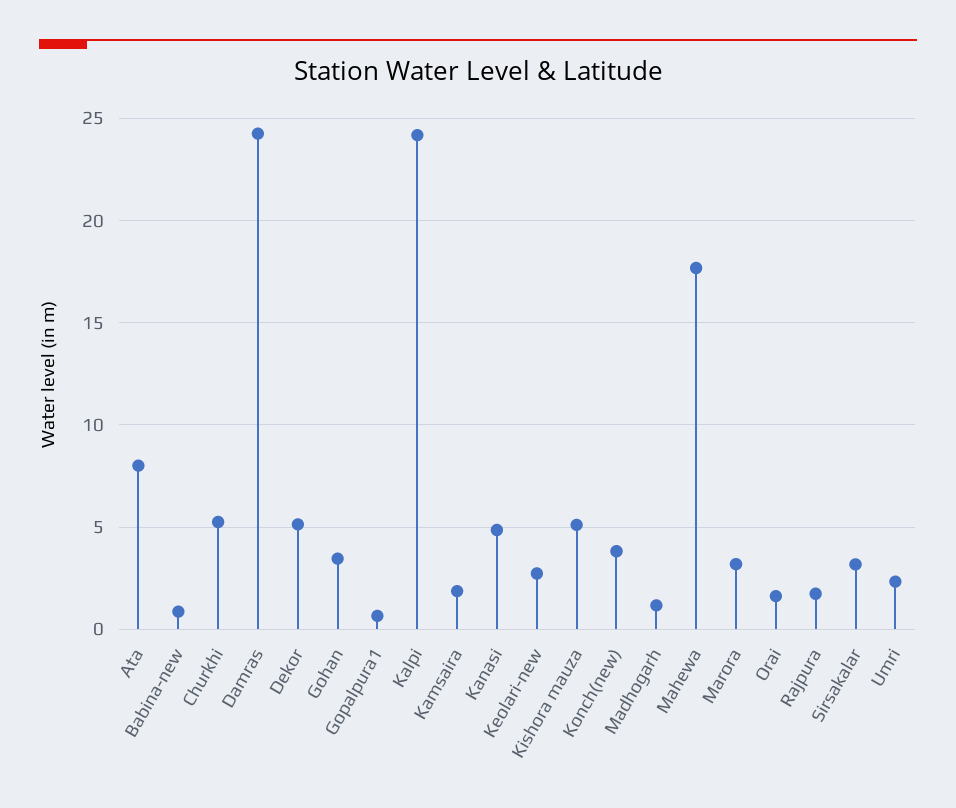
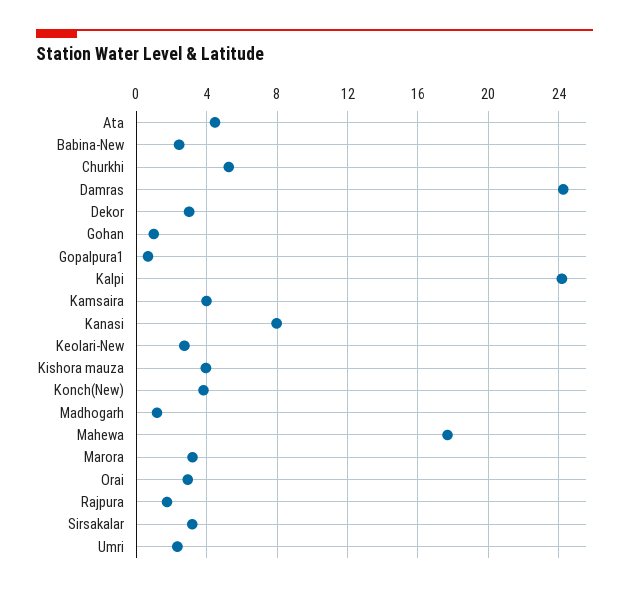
  {
-   "Ata": 8,
+   "Ata": 4.5,
-   "Babina-new": 1,
+   "Babina-new": 2.5,
    "Churkhi": 5.5,
    "Damras": 24.5,
-   "Dekor": 5,
+   "Dekor": 3,
-   "Gohan": 3.5,
+   "Gohan": 1,
    "Gopalpura1": 0.5,
    "Kalpi": 24,
-   "Kamsaira": 2,
+   "Kamsaira": 4,
-   "Kanasi": 5,
+   "Kanasi": 8,
    "Keolari-new": 2.5,
-   "Kishora mauza": 5,
+   "Kishora mauza": 4,
    "Konch(new)": 4,
    "Madhogarh": 1,
    "Mahewa": 17.5,
    "Marora": 3,
-   "Orai": 1.5,
+   "Orai": 3,
    "Rajpura": 1.5,
    "Sirsakalar": 3,
    "Umri": 2.5
  }

